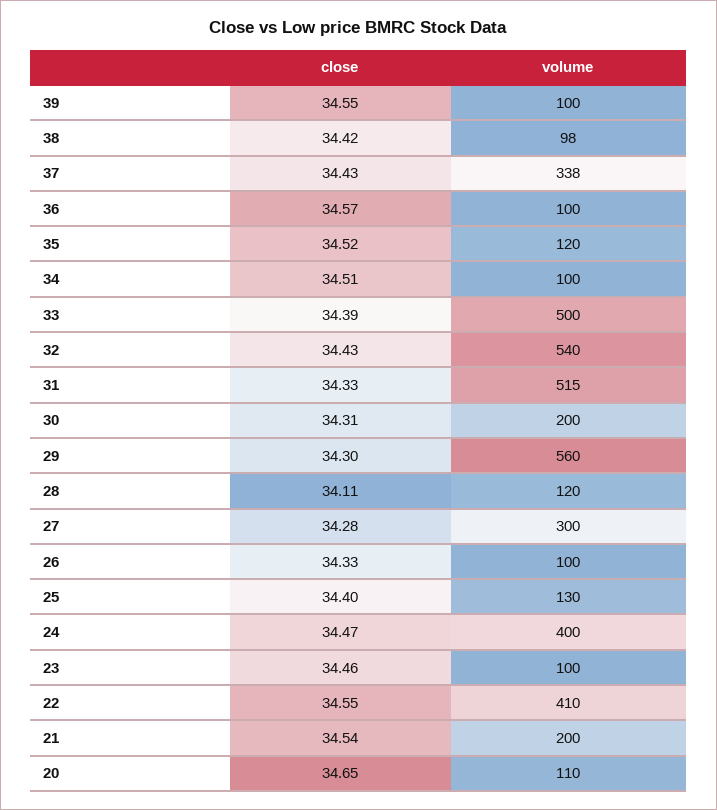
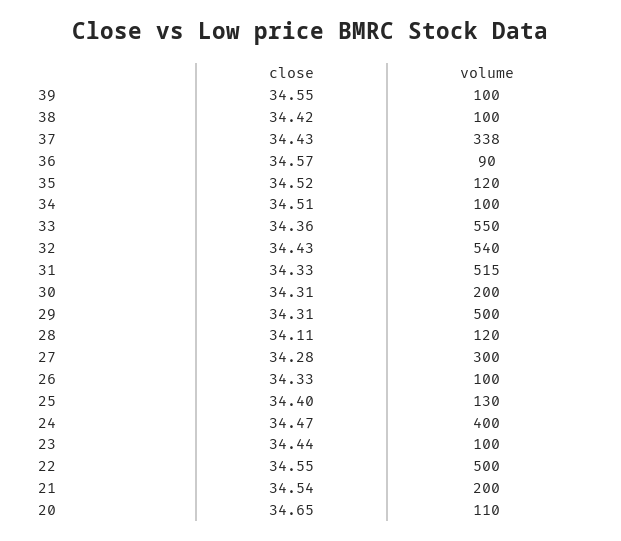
  {
    "close": {
      "39": 34.55,
      "38": 34.42,
      "37": 34.43,
      "36": 34.57,
      "35": 34.52,
      "34": 34.51,
-     "33": 34.39,
+     "33": 34.36,
      "32": 34.43,
      "31": 34.33,
      "30": 34.31,
-     "29": 34.3,
+     "29": 34.31,
      "28": 34.11,
      "27": 34.28,
      "26": 34.33,
      "25": 34.4,
      "24": 34.47,
-     "23": 34.46,
+     "23": 34.44,
      "22": 34.55,
      "21": 34.54,
      "20": 34.65
    },
    "volume": {
      "39": 100,
-     "38": 98,
+     "38": 100,
      "37": 338,
-     "36": 100,
+     "36": 90,
      "35": 120,
      "34": 100,
-     "33": 500,
+     "33": 550,
      "32": 540,
      "31": 515,
      "30": 200,
-     "29": 560,
+     "29": 500,
      "28": 120,
      "27": 300,
      "26": 100,
      "25": 130,
      "24": 400,
      "23": 100,
-     "22": 410,
+     "22": 500,
      "21": 200,
      "20": 110
    }
  }

